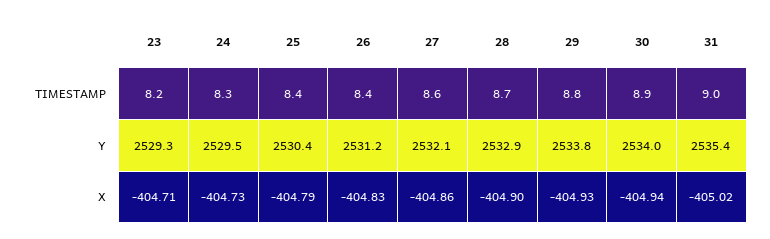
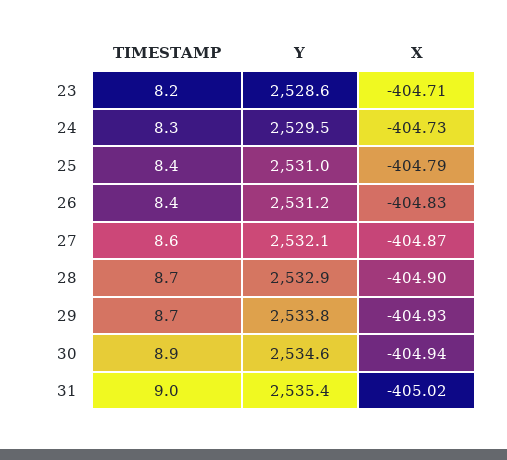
  {
    "23": {
      "TIMESTAMP": 8.2,
-     "Y": 2529.3,
+     "Y": 2528.6,
      "X": -404.71
    },
    "24": {
      "TIMESTAMP": 8.3,
      "Y": 2529.5,
      "X": -404.73
    },
    "25": {
      "TIMESTAMP": 8.4,
-     "Y": 2530.4,
+     "Y": 2531,
      "X": -404.79
    },
    "26": {
      "TIMESTAMP": 8.4,
      "Y": 2531.2,
      "X": -404.83
    },
    "27": {
      "TIMESTAMP": 8.6,
      "Y": 2532.1,
-     "X": -404.86
+     "X": -404.87
    },
    "28": {
      "TIMESTAMP": 8.7,
      "Y": 2532.9,
      "X": -404.9
    },
    "29": {
-     "TIMESTAMP": 8.8,
+     "TIMESTAMP": 8.7,
      "Y": 2533.8,
      "X": -404.93
    },
    "30": {
      "TIMESTAMP": 8.9,
-     "Y": 2534,
+     "Y": 2534.6,
      "X": -404.94
    },
    "31": {
      "TIMESTAMP": 9,
      "Y": 2535.4,
      "X": -405.02
    }
  }

